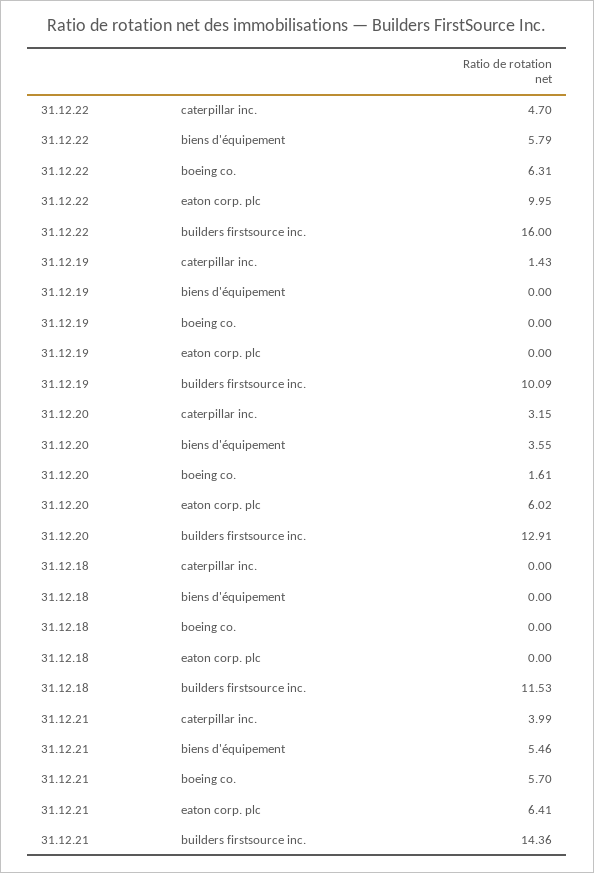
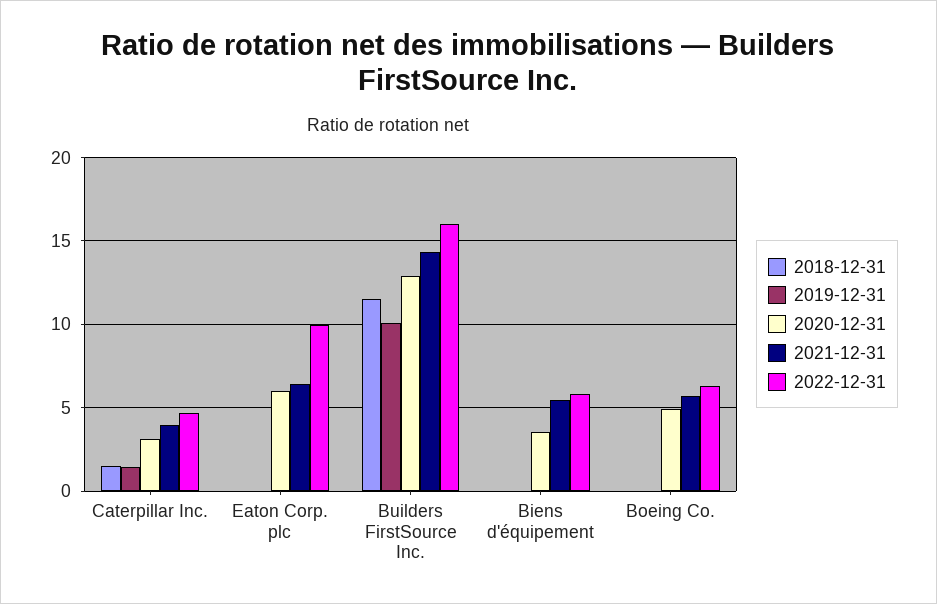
  {
    "31.12.22": {
      "caterpillar inc.": 4.7,
      "biens d'équipement": 5.79,
      "boeing co.": 6.31,
      "eaton corp. plc": 9.95,
      "builders firstsource inc.": 16
    },
    "31.12.19": {
      "caterpillar inc.": 1.43,
      "biens d'équipement": 0,
      "boeing co.": 0,
      "eaton corp. plc": 0,
      "builders firstsource inc.": 10.09
    },
    "31.12.20": {
      "caterpillar inc.": 3.15,
      "biens d'équipement": 3.55,
-     "boeing co.": 1.61,
+     "boeing co.": 5,
      "eaton corp. plc": 6.02,
      "builders firstsource inc.": 12.91
    },
    "31.12.18": {
-     "caterpillar inc.": 0,
+     "caterpillar inc.": 1.5,
      "biens d'équipement": 0,
      "boeing co.": 0,
      "eaton corp. plc": 0,
      "builders firstsource inc.": 11.53
    },
    "31.12.21": {
      "caterpillar inc.": 3.99,
      "biens d'équipement": 5.46,
      "boeing co.": 5.7,
      "eaton corp. plc": 6.41,
      "builders firstsource inc.": 14.36
    }
  }

